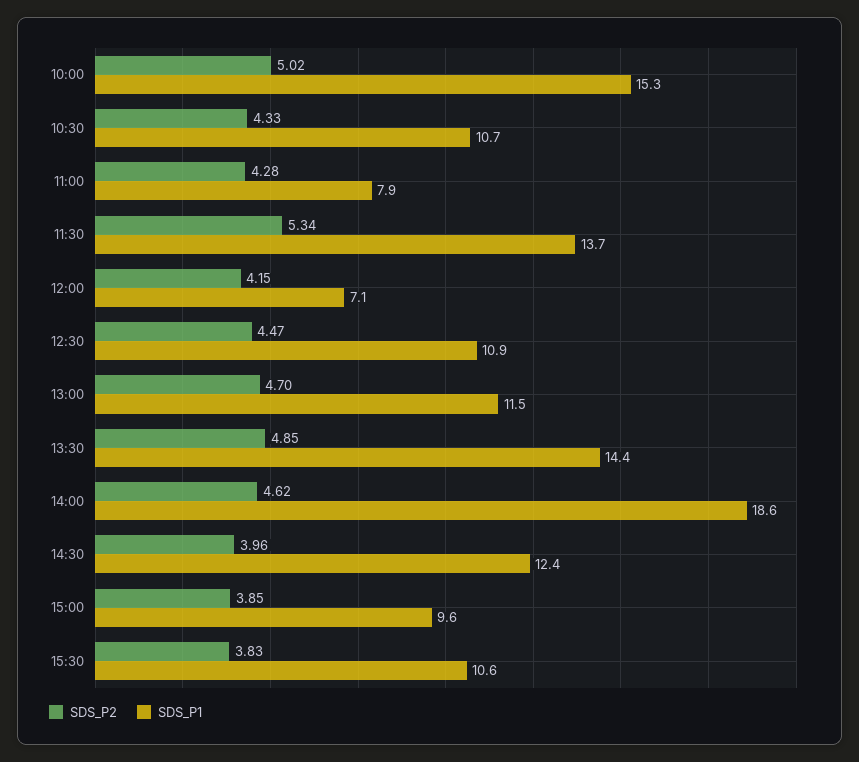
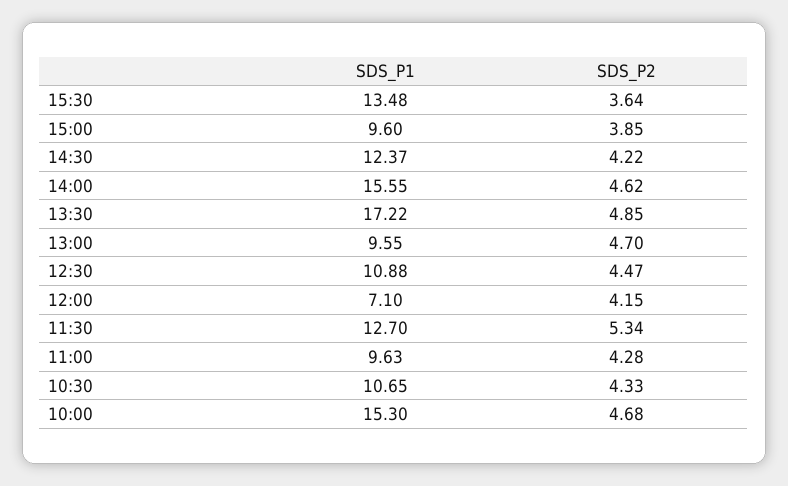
  {
    "SDS_P2": {
-     "10:00": 5.02,
+     "10:00": 4.68,
      "10:30": 4.33,
      "11:00": 4.28,
      "11:30": 5.34,
      "12:00": 4.15,
      "12:30": 4.47,
      "13:00": 4.7,
      "13:30": 4.85,
      "14:00": 4.62,
-     "14:30": 3.96,
+     "14:30": 4.22,
      "15:00": 3.85,
-     "15:30": 3.83
+     "15:30": 3.64
    },
    "SDS_P1": {
      "10:00": 15.3,
      "10:30": 10.65,
-     "11:00": 7.9,
+     "11:00": 9.63,
-     "11:30": 13.7,
+     "11:30": 12.7,
      "12:00": 7.1,
      "12:30": 10.88,
-     "13:00": 11.5,
+     "13:00": 9.55,
-     "13:30": 14.4,
+     "13:30": 17.22,
-     "14:00": 18.6,
+     "14:00": 15.55,
      "14:30": 12.37,
      "15:00": 9.6,
-     "15:30": 10.6
+     "15:30": 13.48
    }
  }

